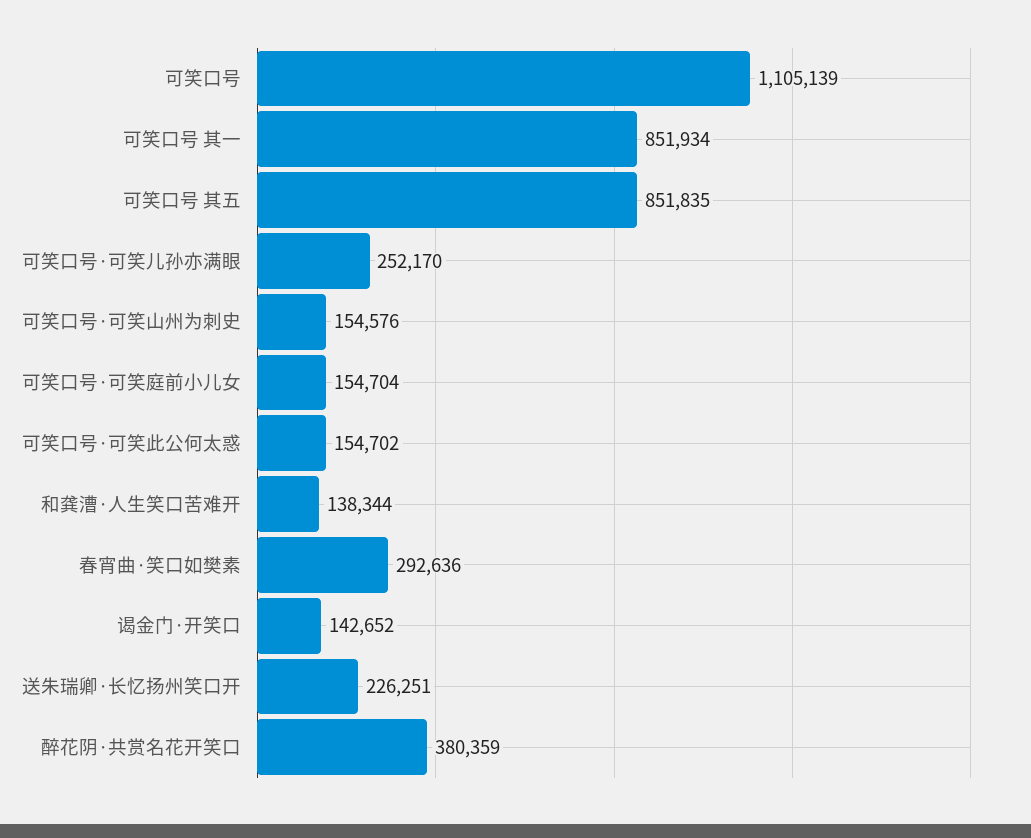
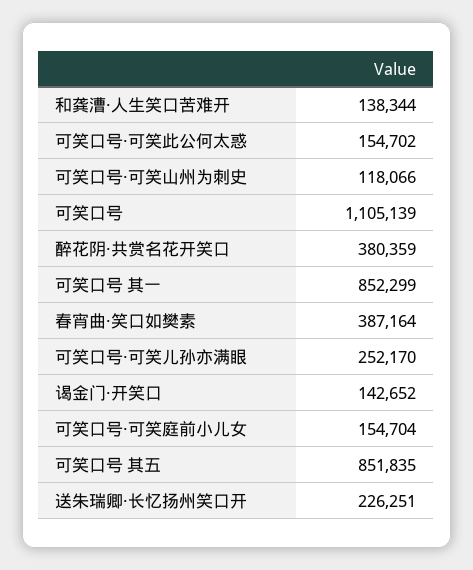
  {
    "可笑口号": 1105139,
-   "可笑口号 其一": 851934,
+   "可笑口号 其一": 852299,
    "可笑口号 其五": 851835,
    "可笑口号·可笑儿孙亦满眼": 252170,
-   "可笑口号·可笑山州为刺史": 154576,
+   "可笑口号·可笑山州为刺史": 118066,
    "可笑口号·可笑庭前小儿女": 154704,
    "可笑口号·可笑此公何太惑": 154702,
    "和龚漕·人生笑口苦难开": 138344,
-   "春宵曲·笑口如樊素": 292636,
+   "春宵曲·笑口如樊素": 387164,
    "谒金门·开笑口": 142652,
    "送朱瑞卿·长忆扬州笑口开": 226251,
    "醉花阴·共赏名花开笑口": 380359
  }

